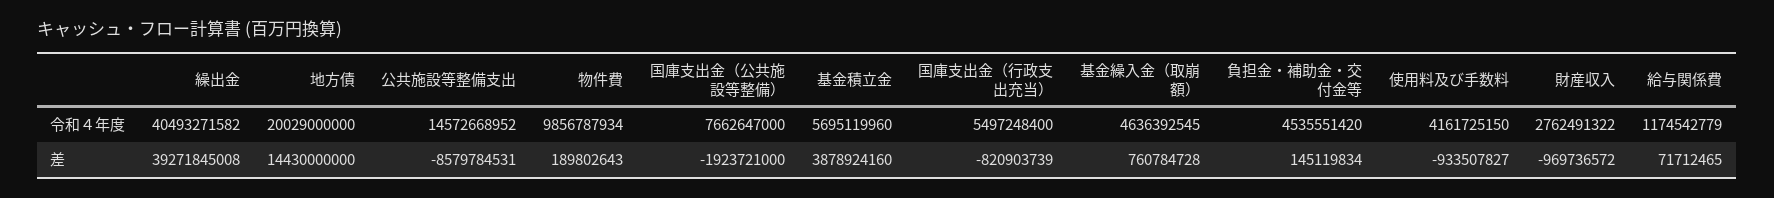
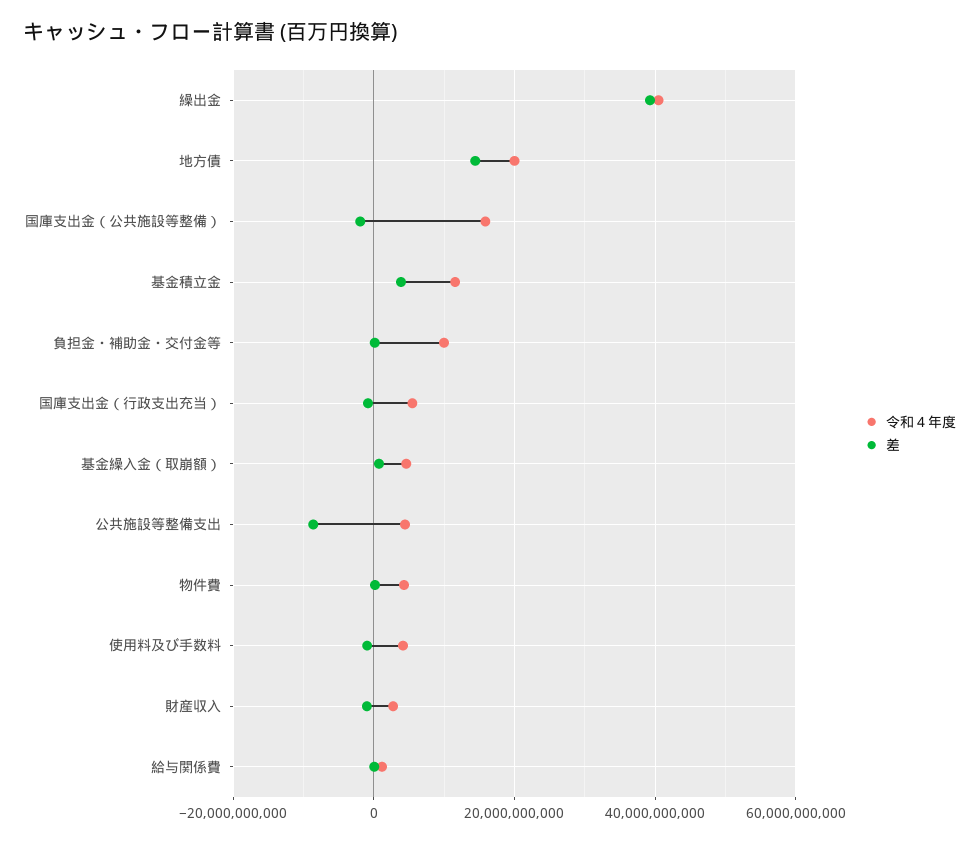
  {
    "令和４年度": {
      "繰出金": 40493271582,
      "地方債": 20029000000,
-     "公共施設等整備支出": 14572668952,
+     "公共施設等整備支出": 4000000000,
-     "物件費": 9856787934,
+     "物件費": 4000000000,
-     "国庫支出金（公共施設等整備）": 7662647000,
+     "国庫支出金（公共施設等整備）": 16000000000,
-     "基金積立金": 5695119960,
+     "基金積立金": 12000000000,
      "国庫支出金（行政支出充当）": 5497248400,
      "基金繰入金（取崩額）": 4636392545,
-     "負担金・補助金・交付金等": 4535551420,
+     "負担金・補助金・交付金等": 10000000000,
      "使用料及び手数料": 4161725150,
      "財産収入": 2762491322,
      "給与関係費": 1174542779
    },
    "差": {
      "繰出金": 39271845008,
      "地方債": 14430000000,
      "公共施設等整備支出": -8579784531,
      "物件費": 189802643,
      "国庫支出金（公共施設等整備）": -1923721000,
      "基金積立金": 3878924160,
      "国庫支出金（行政支出充当）": -820903739,
      "基金繰入金（取崩額）": 760784728,
      "負担金・補助金・交付金等": 145119834,
      "使用料及び手数料": -933507827,
      "財産収入": -969736572,
      "給与関係費": 71712465
    }
  }

